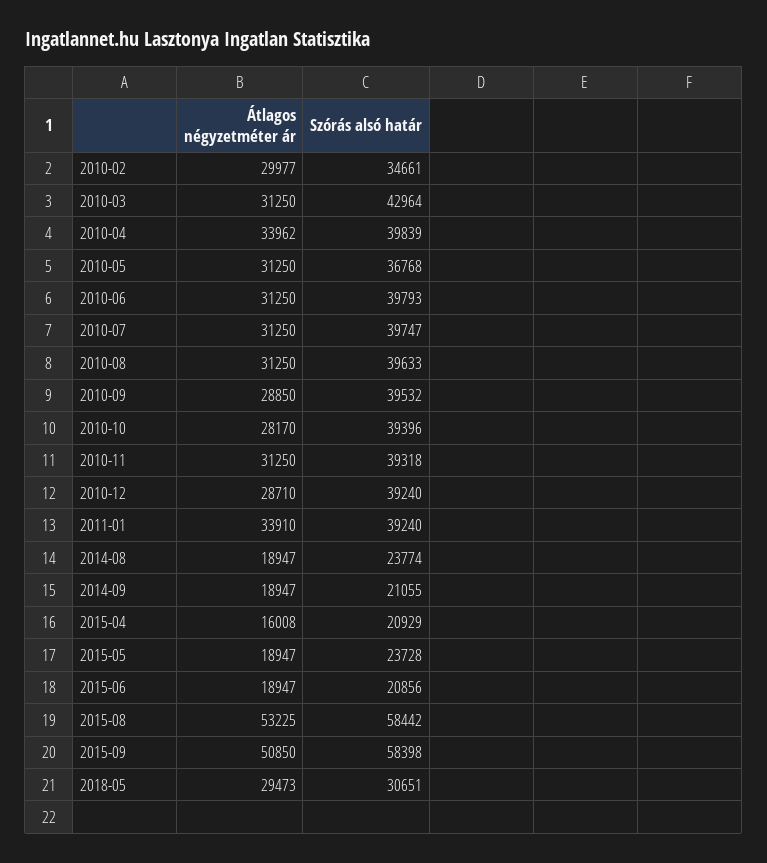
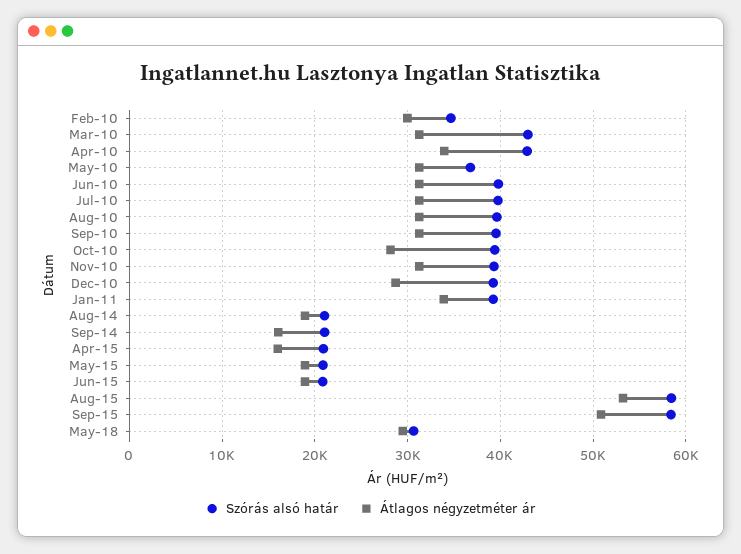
  {
    "Átlagos négyzetméter ár": {
      "2010-02": 29977,
      "2010-03": 31250,
      "2010-04": 33962,
      "2010-05": 31250,
      "2010-06": 31250,
      "2010-07": 31250,
      "2010-08": 31250,
-     "2010-09": 28850,
+     "2010-09": 31000,
      "2010-10": 28170,
      "2010-11": 31250,
      "2010-12": 28710,
      "2011-01": 33910,
      "2014-08": 18947,
-     "2014-09": 18947,
+     "2014-09": 16000,
      "2015-04": 16008,
      "2015-05": 18947,
      "2015-06": 18947,
      "2015-08": 53225,
      "2015-09": 50850,
      "2018-05": 29473
    },
    "Szórás alsó határ": {
      "2010-02": 34661,
      "2010-03": 42964,
-     "2010-04": 39839,
+     "2010-04": 43000,
      "2010-05": 36768,
      "2010-06": 39793,
      "2010-07": 39747,
      "2010-08": 39633,
      "2010-09": 39532,
      "2010-10": 39396,
      "2010-11": 39318,
      "2010-12": 39240,
      "2011-01": 39240,
-     "2014-08": 23774,
+     "2014-08": 21000,
      "2014-09": 21055,
      "2015-04": 20929,
-     "2015-05": 23728,
+     "2015-05": 21000,
      "2015-06": 20856,
      "2015-08": 58442,
      "2015-09": 58398,
      "2018-05": 30651
    }
  }

